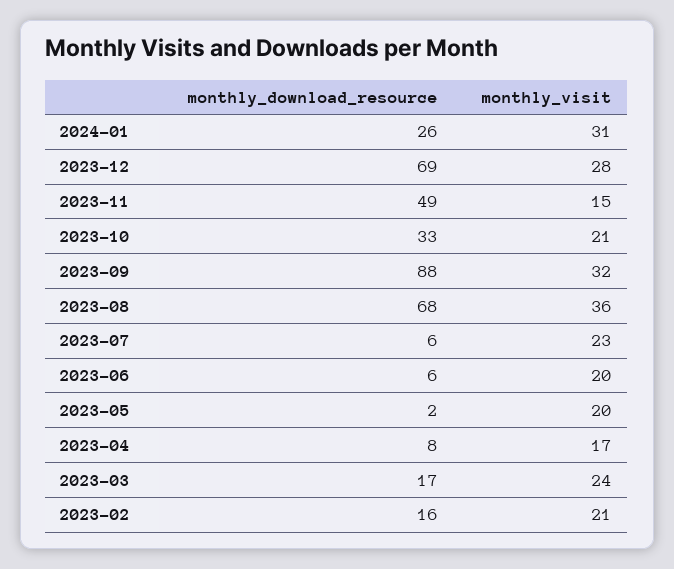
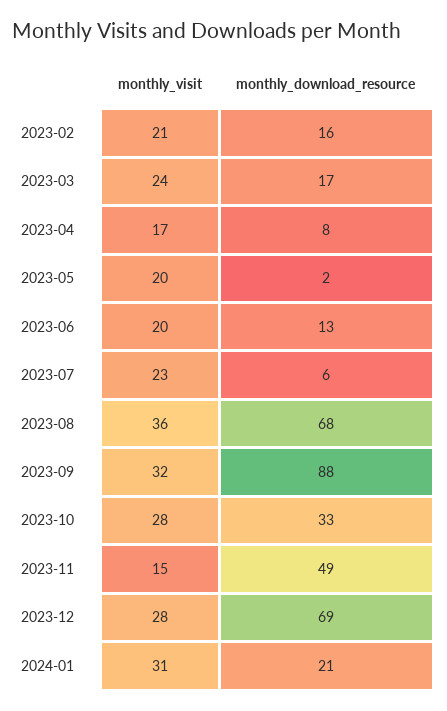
  {
    "monthly_download_resource": {
-     "2024-01": 26,
+     "2024-01": 21,
      "2023-12": 69,
      "2023-11": 49,
      "2023-10": 33,
      "2023-09": 88,
      "2023-08": 68,
      "2023-07": 6,
-     "2023-06": 6,
+     "2023-06": 13,
      "2023-05": 2,
      "2023-04": 8,
      "2023-03": 17,
      "2023-02": 16
    },
    "monthly_visit": {
      "2024-01": 31,
      "2023-12": 28,
      "2023-11": 15,
-     "2023-10": 21,
+     "2023-10": 28,
      "2023-09": 32,
      "2023-08": 36,
      "2023-07": 23,
      "2023-06": 20,
      "2023-05": 20,
      "2023-04": 17,
      "2023-03": 24,
      "2023-02": 21
    }
  }

